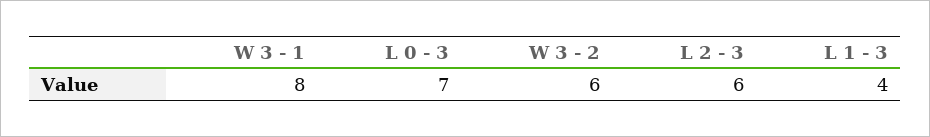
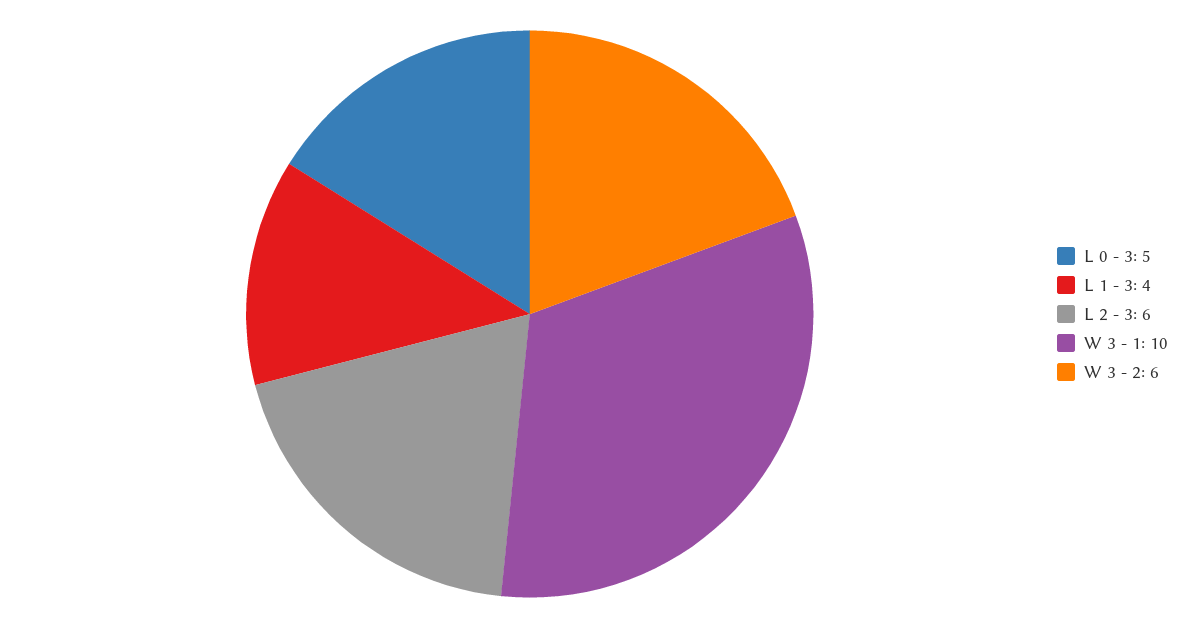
  {
-   "W 3 - 1": 8,
+   "W 3 - 1": 10,
-   "L 0 - 3": 7,
+   "L 0 - 3": 5,
    "W 3 - 2": 6,
    "L 2 - 3": 6,
    "L 1 - 3": 4
  }

